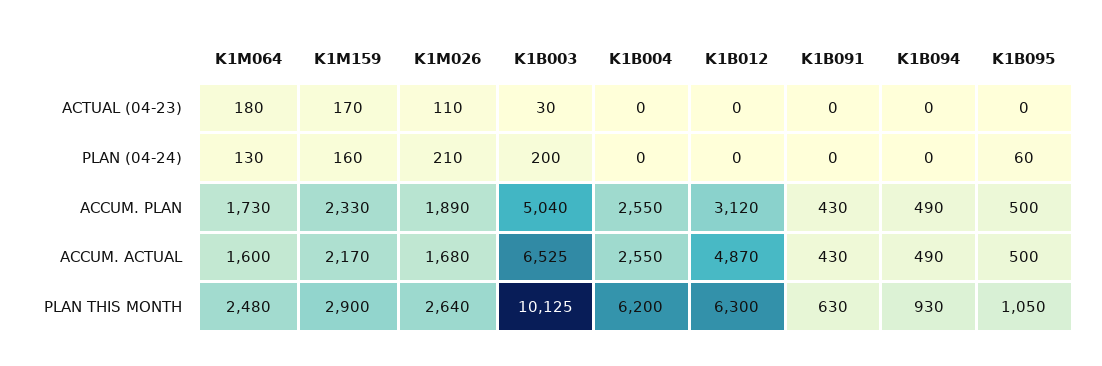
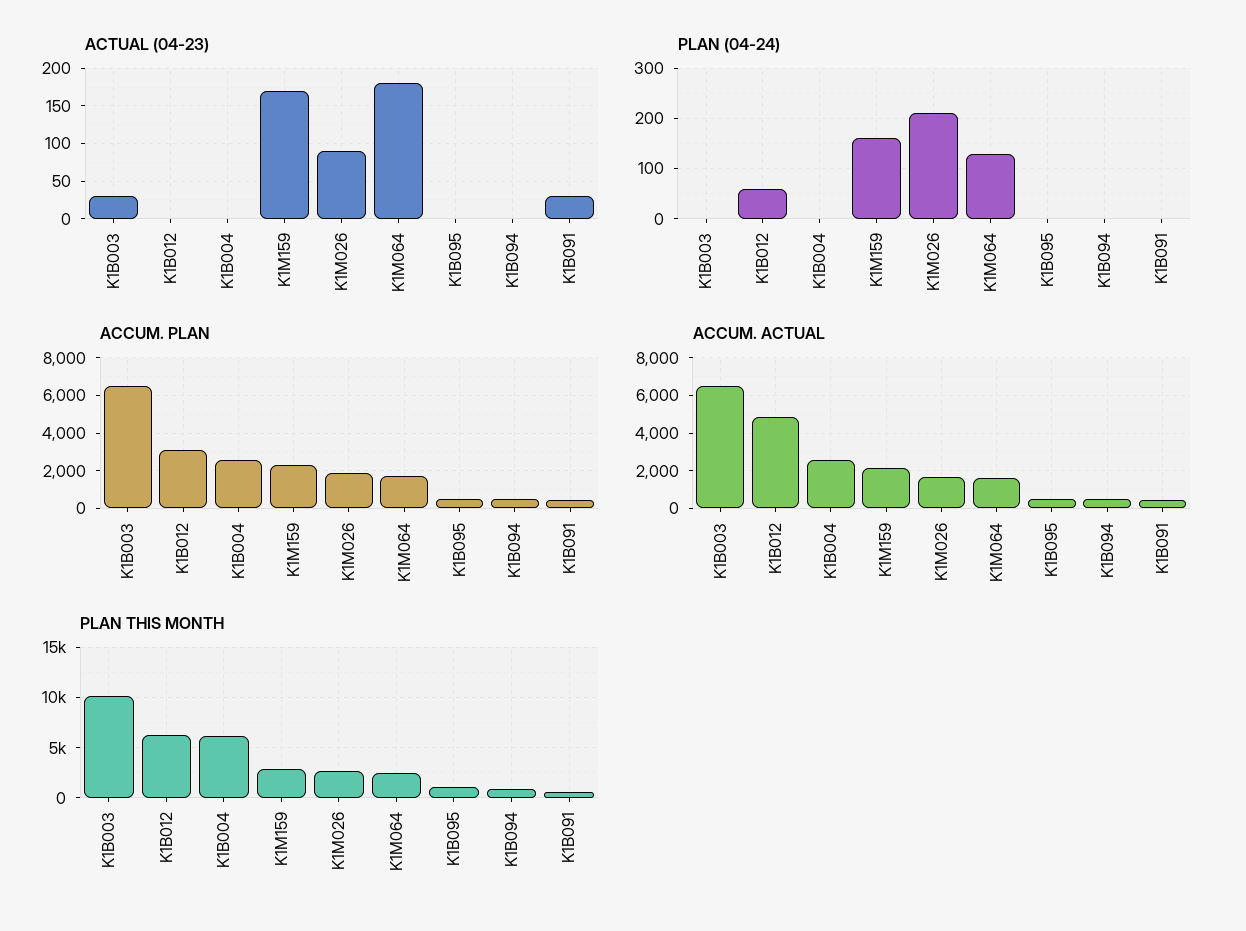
  {
    "ACTUAL (04-23)": {
      "K1M064": 180,
      "K1M159": 170,
-     "K1M026": 110,
+     "K1M026": 90,
      "K1B003": 30,
      "K1B004": 0,
      "K1B012": 0,
-     "K1B091": 0,
+     "K1B091": 30,
      "K1B094": 0,
      "K1B095": 0
    },
    "PLAN (04-24)": {
      "K1M064": 130,
      "K1M159": 160,
      "K1M026": 210,
-     "K1B003": 200,
+     "K1B003": 0,
      "K1B004": 0,
-     "K1B012": 0,
+     "K1B012": 60,
      "K1B091": 0,
      "K1B094": 0,
-     "K1B095": 60
+     "K1B095": 0
    },
    "ACCUM. PLAN": {
      "K1M064": 1730,
      "K1M159": 2330,
      "K1M026": 1890,
-     "K1B003": 5040,
+     "K1B003": 6500,
      "K1B004": 2550,
      "K1B012": 3120,
      "K1B091": 430,
      "K1B094": 490,
      "K1B095": 500
    },
    "ACCUM. ACTUAL": {
      "K1M064": 1600,
      "K1M159": 2170,
      "K1M026": 1680,
      "K1B003": 6525,
      "K1B004": 2550,
      "K1B012": 4870,
      "K1B091": 430,
      "K1B094": 490,
      "K1B095": 500
    },
    "PLAN THIS MONTH": {
      "K1M064": 2480,
      "K1M159": 2900,
      "K1M026": 2640,
      "K1B003": 10125,
      "K1B004": 6200,
      "K1B012": 6300,
      "K1B091": 630,
      "K1B094": 930,
      "K1B095": 1050
    }
  }

